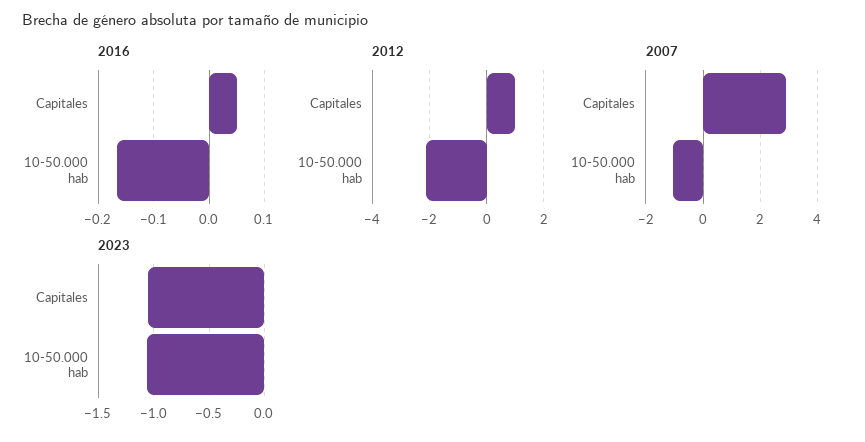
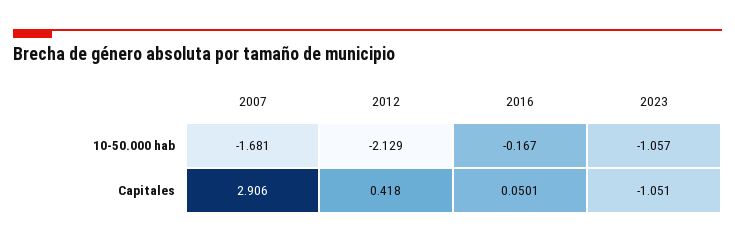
  {
    "2016": {
      "Capitales": 0.0501,
      "10-50.000 hab": -0.167
    },
    "2012": {
-     "Capitales": 1,
+     "Capitales": 0.418,
      "10-50.000 hab": -2.129
    },
    "2007": {
      "Capitales": 2.906,
-     "10-50.000 hab": -1
+     "10-50.000 hab": -1.681
    },
    "2023": {
      "Capitales": -1.051,
      "10-50.000 hab": -1.057
    }
  }

